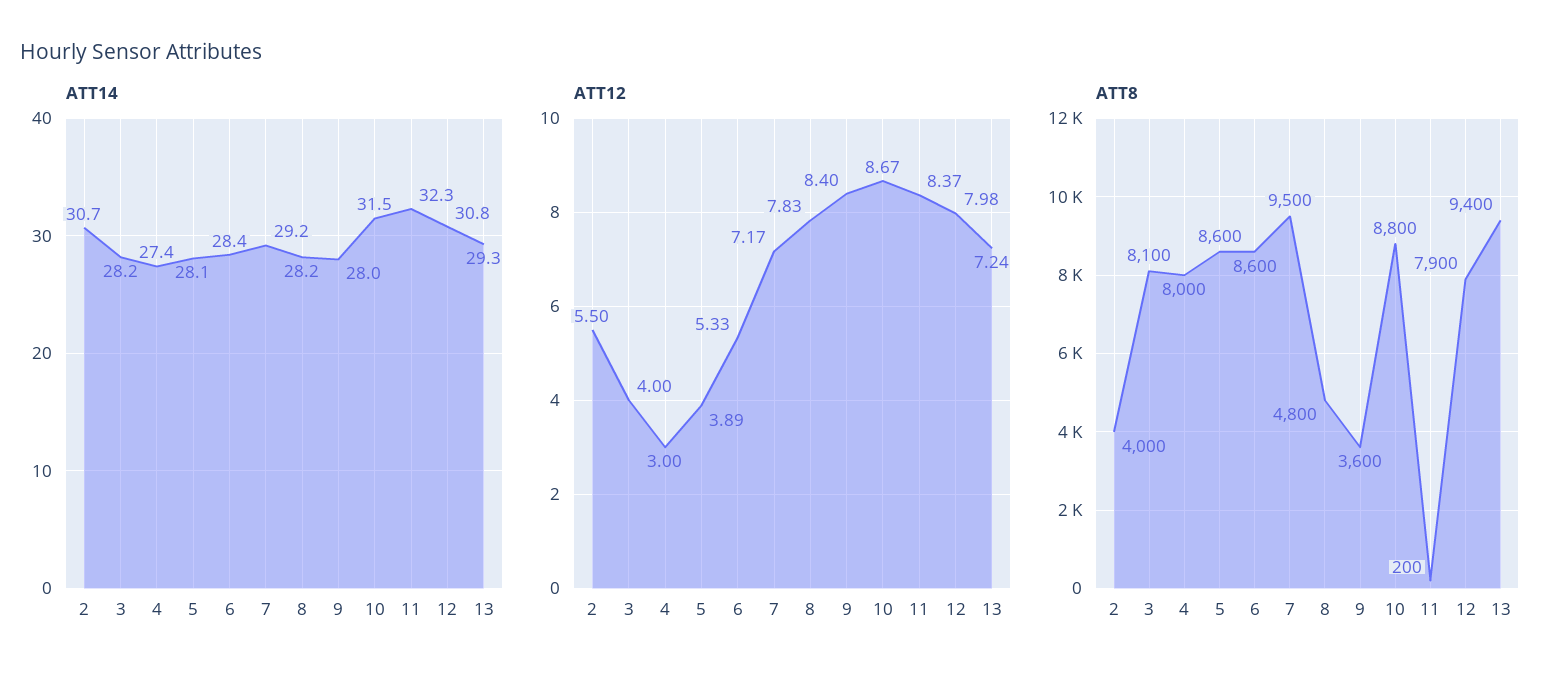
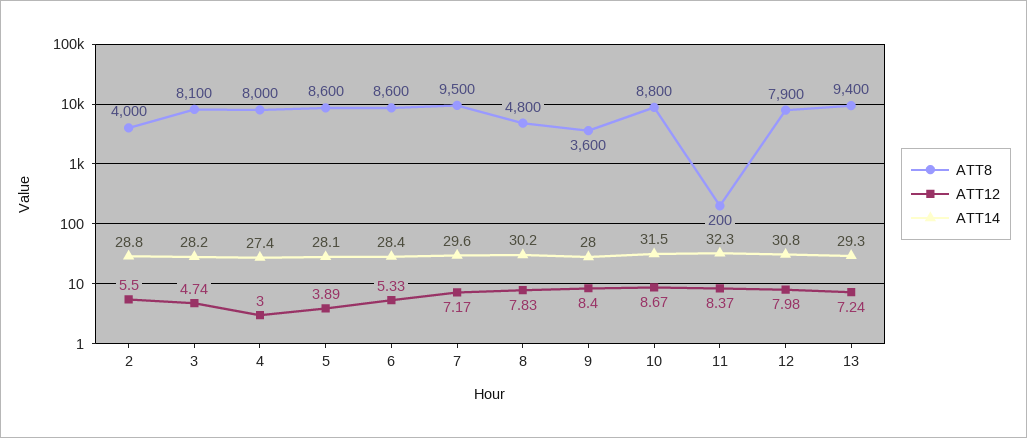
  {
    "ATT14": {
-     "2": 30.7,
+     "2": 28.8,
      "3": 28.2,
      "4": 27.4,
      "5": 28.1,
      "6": 28.4,
-     "7": 29.2,
+     "7": 29.6,
-     "8": 28.2,
+     "8": 30.2,
      "9": 28,
      "10": 31.5,
      "11": 32.3,
      "12": 30.8,
      "13": 29.3
    },
    "ATT12": {
      "2": 5.5,
-     "3": 4,
+     "3": 4.74,
      "4": 3,
      "5": 3.89,
      "6": 5.33,
      "7": 7.17,
      "8": 7.83,
      "9": 8.4,
      "10": 8.67,
      "11": 8.37,
      "12": 7.98,
      "13": 7.24
    },
    "ATT8": {
      "2": 4000,
      "3": 8100,
      "4": 8000,
      "5": 8600,
      "6": 8600,
      "7": 9500,
      "8": 4800,
      "9": 3600,
      "10": 8800,
      "11": 200,
      "12": 7900,
      "13": 9400
    }
  }

